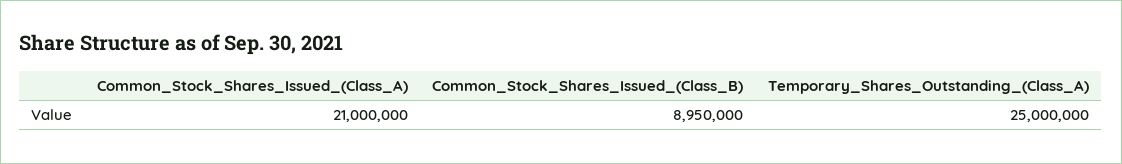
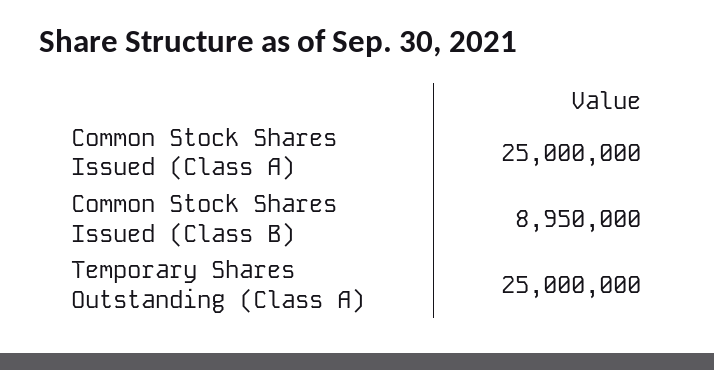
  {
-   "Common_Stock_Shares_Issued_(Class_A)": 21000000,
+   "Common_Stock_Shares_Issued_(Class_A)": 25000000,
    "Common_Stock_Shares_Issued_(Class_B)": 8950000,
    "Temporary_Shares_Outstanding_(Class_A)": 25000000
  }

